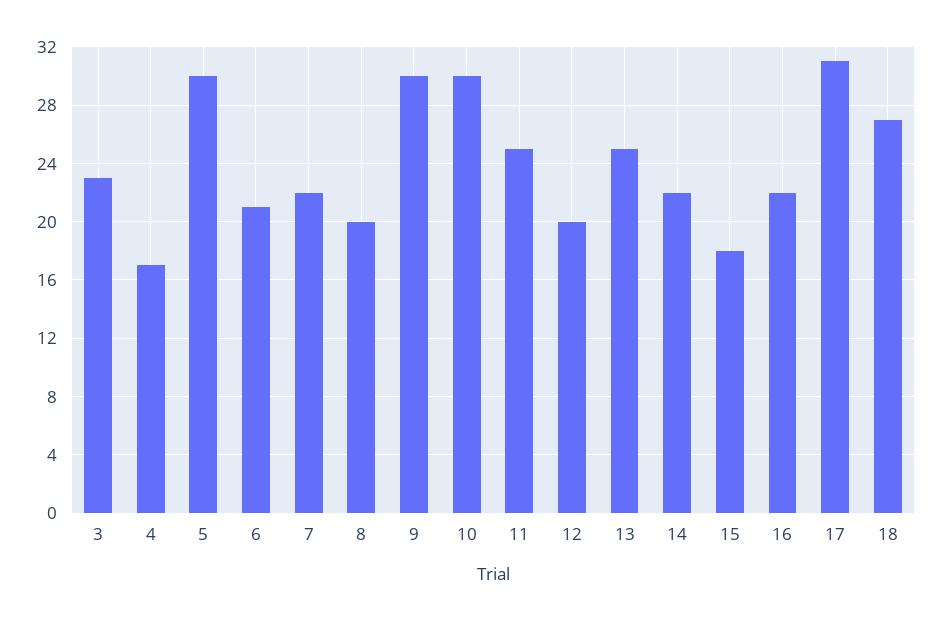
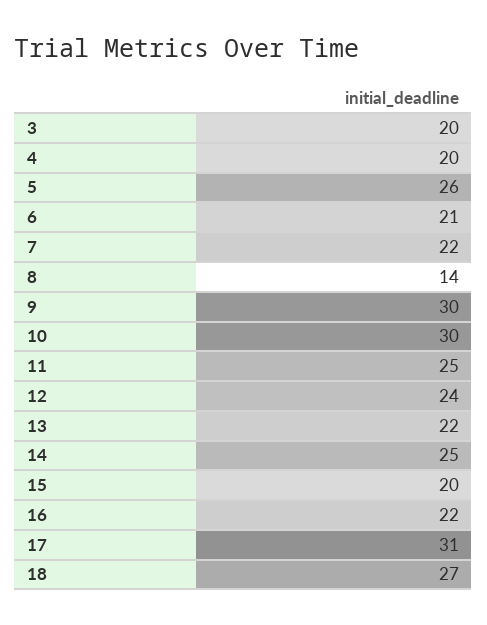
  {
-   "3": 23,
+   "3": 20,
-   "4": 17,
+   "4": 20,
-   "5": 30,
+   "5": 26,
    "6": 21,
    "7": 22,
-   "8": 20,
+   "8": 14,
    "9": 30,
    "10": 30,
    "11": 25,
-   "12": 20,
+   "12": 24,
-   "13": 25,
+   "13": 22,
-   "14": 22,
+   "14": 25,
-   "15": 18,
+   "15": 20,
    "16": 22,
    "17": 31,
    "18": 27
  }

